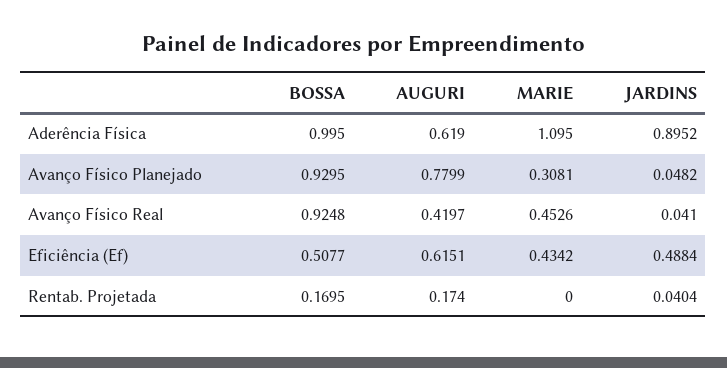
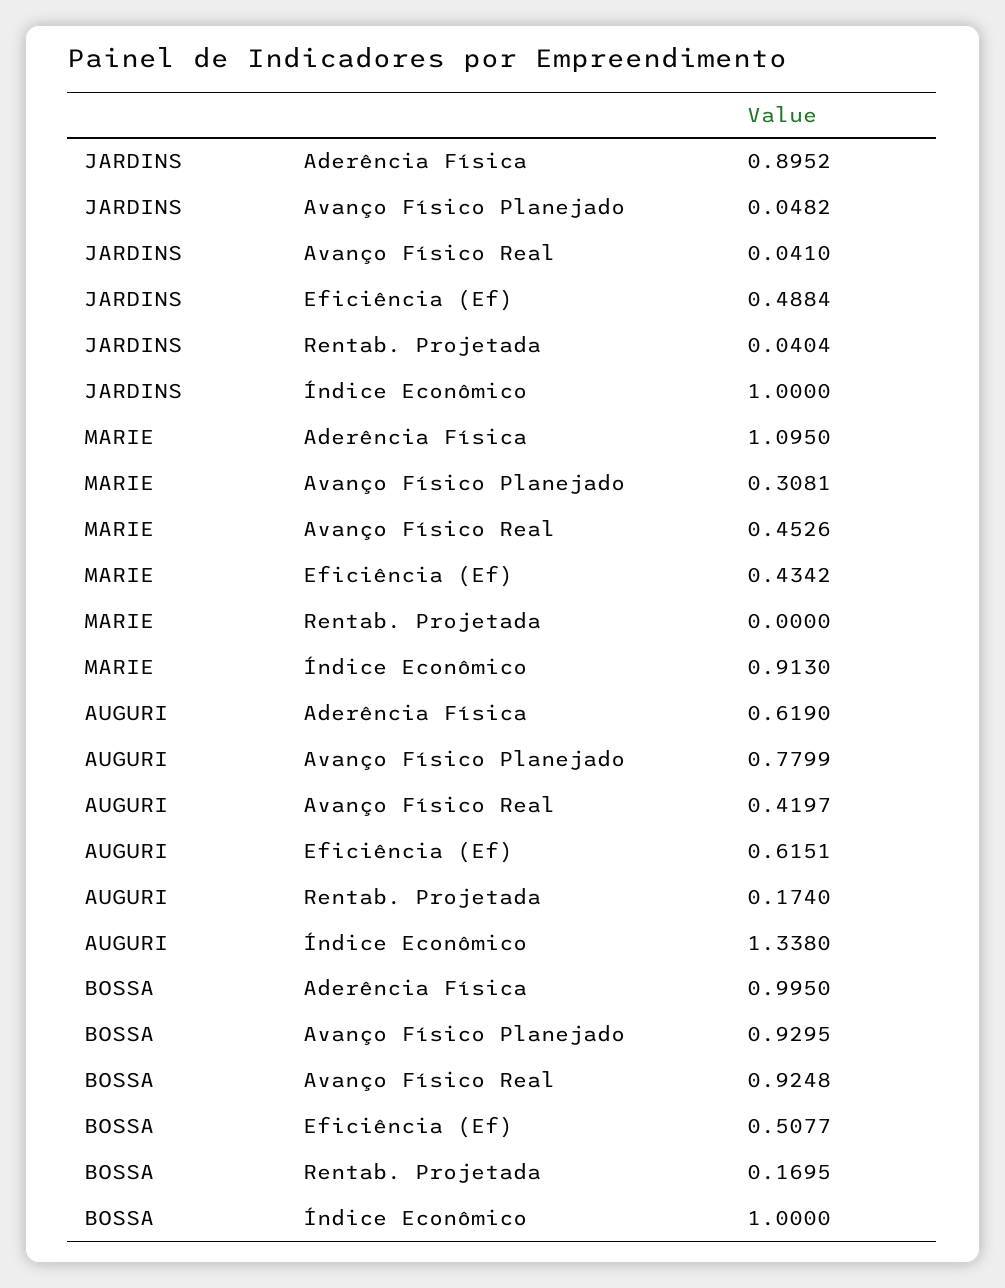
  {
    "BOSSA": {
      "Aderência Física": 0.995,
      "Avanço Físico Planejado": 0.9295,
      "Avanço Físico Real": 0.9248,
      "Eficiência (Ef)": 0.5077,
-     "Rentab. Projetada": 0.1695
+     "Rentab. Projetada": 0.1695,
+     "Índice Econômico": 1
    },
    "AUGURI": {
      "Aderência Física": 0.619,
      "Avanço Físico Planejado": 0.7799,
      "Avanço Físico Real": 0.4197,
      "Eficiência (Ef)": 0.6151,
-     "Rentab. Projetada": 0.174
+     "Rentab. Projetada": 0.174,
+     "Índice Econômico": 1.338
    },
    "MARIE": {
      "Aderência Física": 1.095,
      "Avanço Físico Planejado": 0.3081,
      "Avanço Físico Real": 0.4526,
      "Eficiência (Ef)": 0.4342,
-     "Rentab. Projetada": 0
+     "Rentab. Projetada": 0,
+     "Índice Econômico": 0.913
    },
    "JARDINS": {
      "Aderência Física": 0.8952,
      "Avanço Físico Planejado": 0.0482,
      "Avanço Físico Real": 0.041,
      "Eficiência (Ef)": 0.4884,
-     "Rentab. Projetada": 0.0404
+     "Rentab. Projetada": 0.0404,
+     "Índice Econômico": 1
    }
  }

